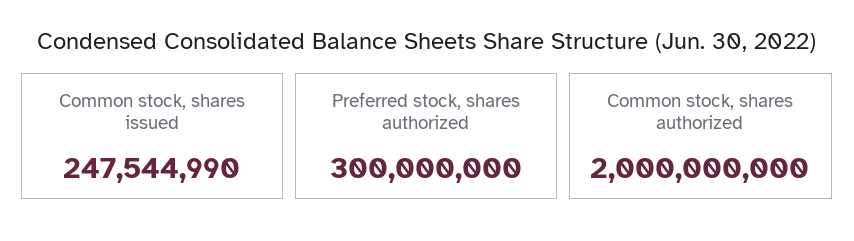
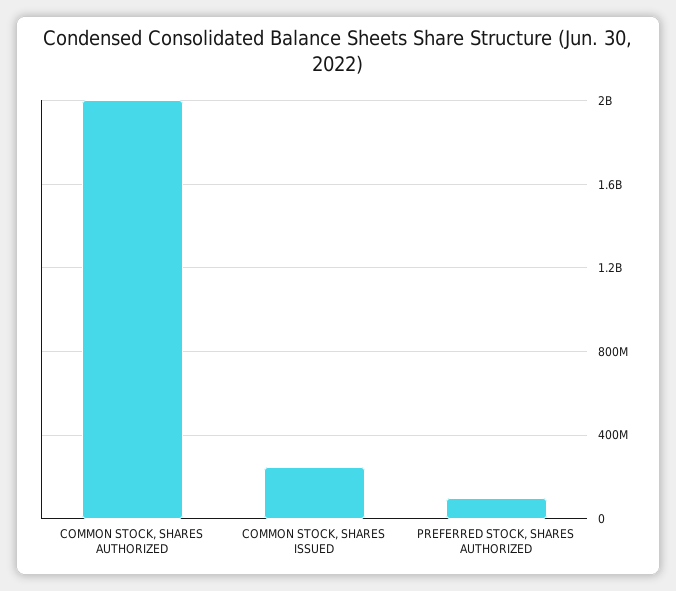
  {
    "Common stock, shares issued": 247544990,
-   "Preferred stock, shares authorized": 300000000,
+   "Preferred stock, shares authorized": 100000000,
    "Common stock, shares authorized": 2000000000
  }

